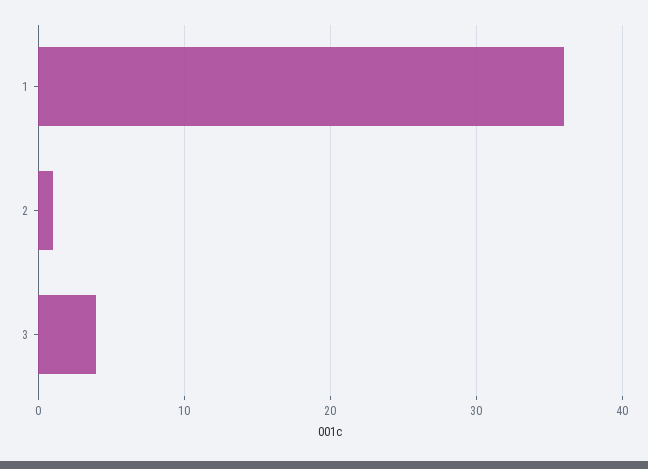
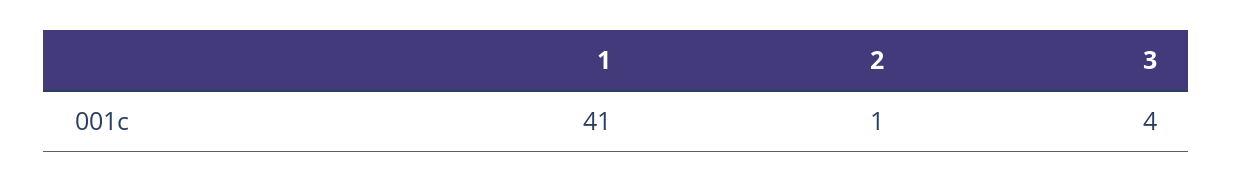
  {
-   "1": 36,
+   "1": 41,
    "2": 1,
    "3": 4
  }

